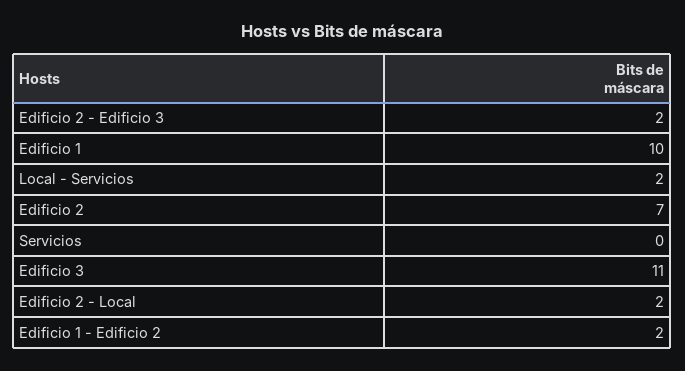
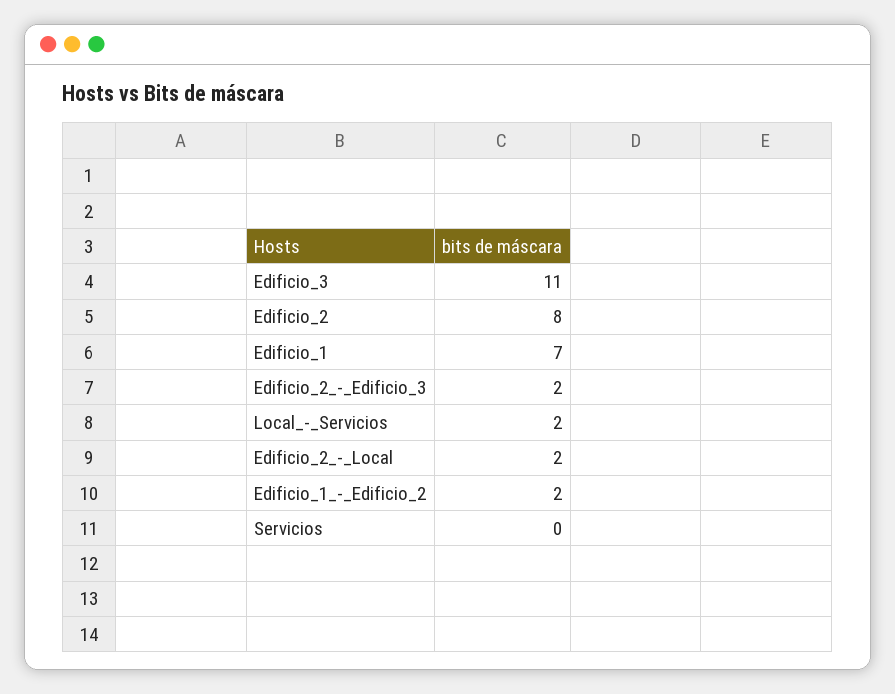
  {
    "Edificio 2 - Edificio 3": 2,
-   "Edificio 1": 10,
+   "Edificio 1": 7,
    "Local - Servicios": 2,
-   "Edificio 2": 7,
+   "Edificio 2": 8,
    "Servicios": 0,
    "Edificio 3": 11,
    "Edificio 2 - Local": 2,
    "Edificio 1 - Edificio 2": 2
  }

